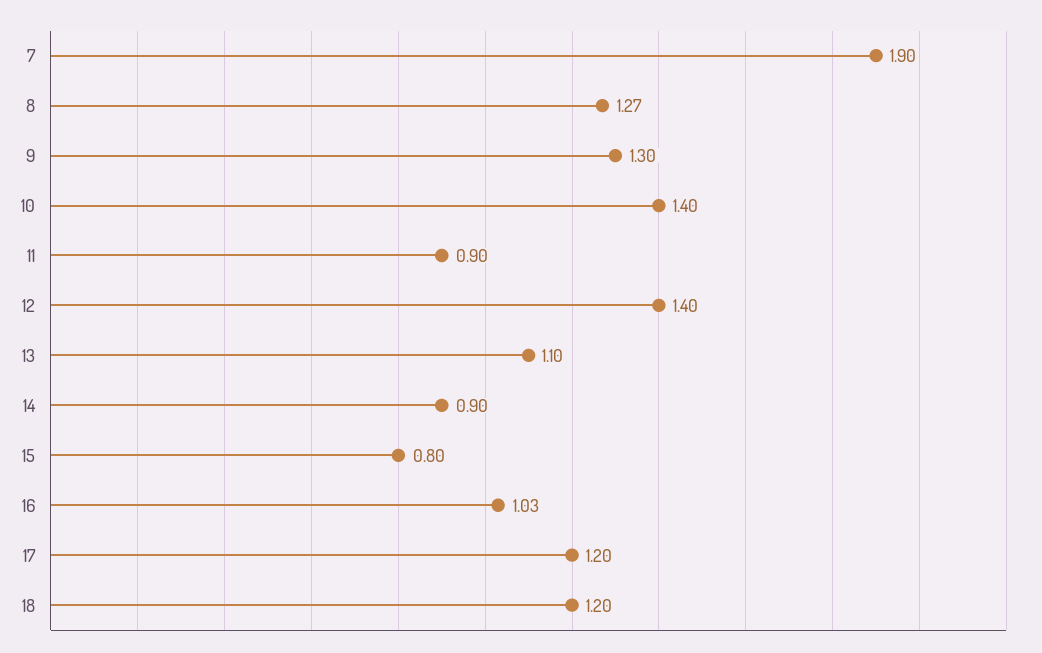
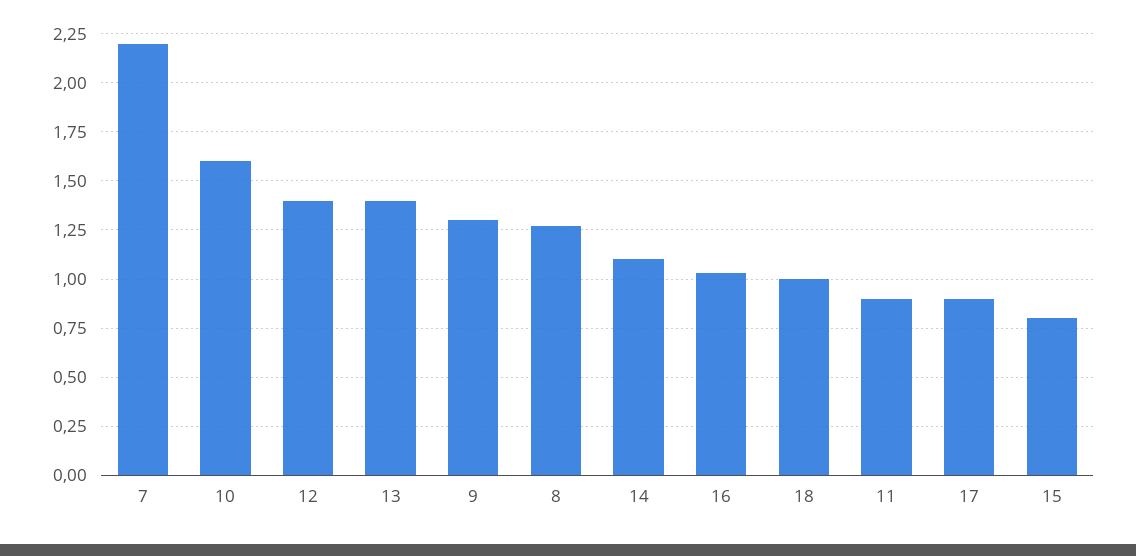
  {
-   "7": 1.9,
+   "7": 2.2,
    "8": 1.27,
    "9": 1.3,
-   "10": 1.4,
+   "10": 1.6,
    "11": 0.9,
    "12": 1.4,
-   "13": 1.1,
+   "13": 1.4,
-   "14": 0.9,
+   "14": 1.1,
    "15": 0.8,
    "16": 1.03,
-   "17": 1.2,
+   "17": 0.9,
-   "18": 1.2
+   "18": 1
  }

